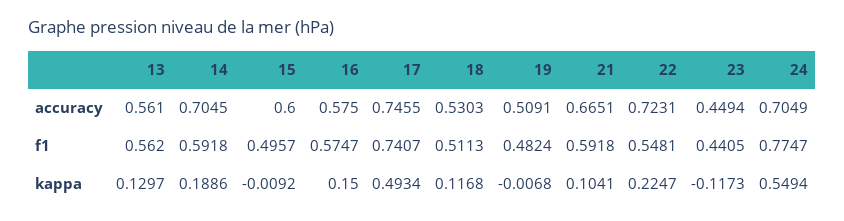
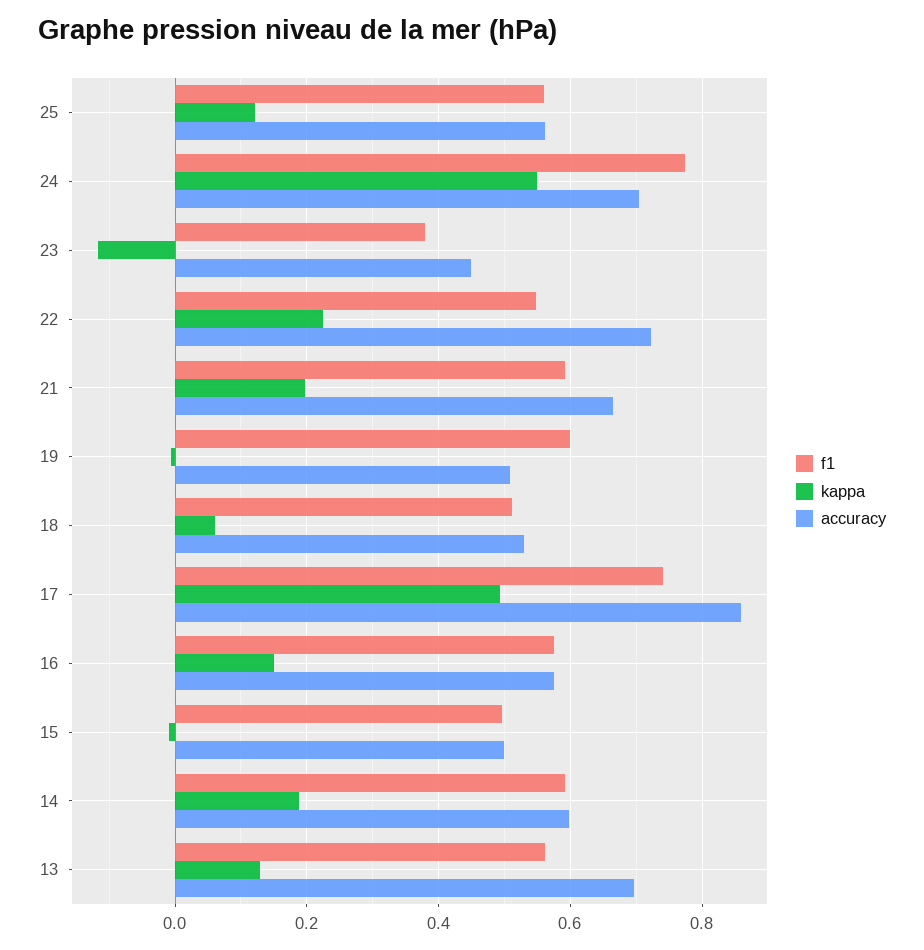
  {
    "accuracy": {
-     "13": 0.561,
+     "13": 0.7,
-     "14": 0.7045,
+     "14": 0.6,
-     "15": 0.6,
+     "15": 0.5,
      "16": 0.575,
-     "17": 0.7455,
+     "17": 0.86,
      "18": 0.5303,
      "19": 0.5091,
      "21": 0.6651,
      "22": 0.7231,
      "23": 0.4494,
-     "24": 0.7049
+     "24": 0.7049,
+     "25": 0.56
    },
    "f1": {
      "13": 0.562,
      "14": 0.5918,
      "15": 0.4957,
      "16": 0.5747,
      "17": 0.7407,
      "18": 0.5113,
-     "19": 0.4824,
+     "19": 0.6,
      "21": 0.5918,
      "22": 0.5481,
-     "23": 0.4405,
+     "23": 0.38,
-     "24": 0.7747
+     "24": 0.7747,
+     "25": 0.56
    },
    "kappa": {
      "13": 0.1297,
      "14": 0.1886,
      "15": -0.0092,
      "16": 0.15,
      "17": 0.4934,
-     "18": 0.1168,
+     "18": 0.06,
      "19": -0.0068,
-     "21": 0.1041,
+     "21": 0.2,
      "22": 0.2247,
      "23": -0.1173,
-     "24": 0.5494
+     "24": 0.5494,
+     "25": 0.12
    }
  }

